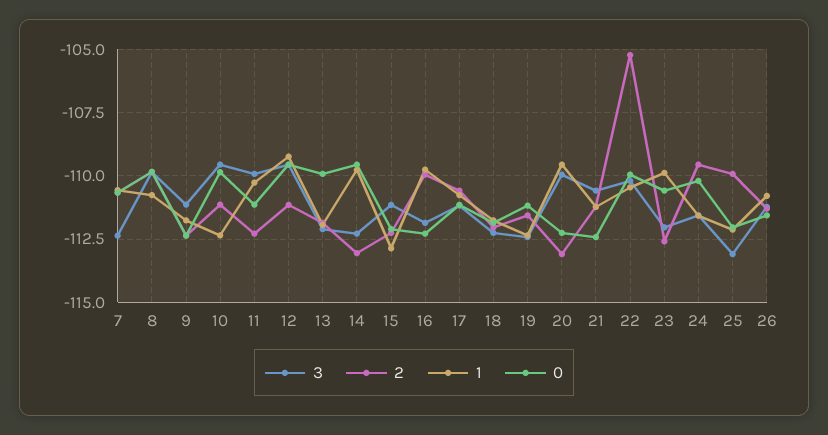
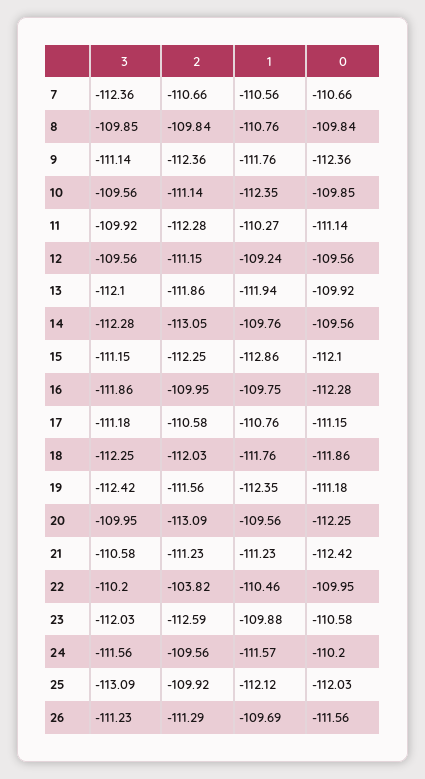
  {
    "3": {
      "7": -112.36,
      "8": -109.85,
      "9": -111.14,
      "10": -109.56,
      "11": -109.92,
      "12": -109.56,
      "13": -112.1,
      "14": -112.28,
      "15": -111.15,
      "16": -111.86,
      "17": -111.18,
      "18": -112.25,
      "19": -112.42,
      "20": -109.95,
      "21": -110.58,
      "22": -110.2,
      "23": -112.03,
      "24": -111.56,
      "25": -113.09,
      "26": -111.23
    },
    "2": {
      "7": -110.66,
      "8": -109.84,
      "9": -112.36,
      "10": -111.14,
      "11": -112.28,
      "12": -111.15,
      "13": -111.86,
      "14": -113.05,
      "15": -112.25,
      "16": -109.95,
      "17": -110.58,
      "18": -112.03,
      "19": -111.56,
      "20": -113.09,
      "21": -111.23,
-     "22": -105.25,
+     "22": -103.82,
      "23": -112.59,
      "24": -109.56,
      "25": -109.92,
      "26": -111.29
    },
    "1": {
      "7": -110.56,
      "8": -110.76,
      "9": -111.76,
      "10": -112.35,
      "11": -110.27,
      "12": -109.24,
      "13": -111.94,
      "14": -109.76,
      "15": -112.86,
      "16": -109.75,
      "17": -110.76,
      "18": -111.76,
      "19": -112.35,
      "20": -109.56,
      "21": -111.23,
      "22": -110.46,
      "23": -109.88,
      "24": -111.57,
      "25": -112.12,
-     "26": -110.75
+     "26": -109.69
    },
    "0": {
      "7": -110.66,
      "8": -109.84,
      "9": -112.36,
      "10": -109.85,
      "11": -111.14,
      "12": -109.56,
      "13": -109.92,
      "14": -109.56,
      "15": -112.1,
      "16": -112.28,
      "17": -111.15,
      "18": -111.86,
      "19": -111.18,
      "20": -112.25,
      "21": -112.42,
      "22": -109.95,
      "23": -110.58,
      "24": -110.2,
      "25": -112.03,
      "26": -111.56
    }
  }

